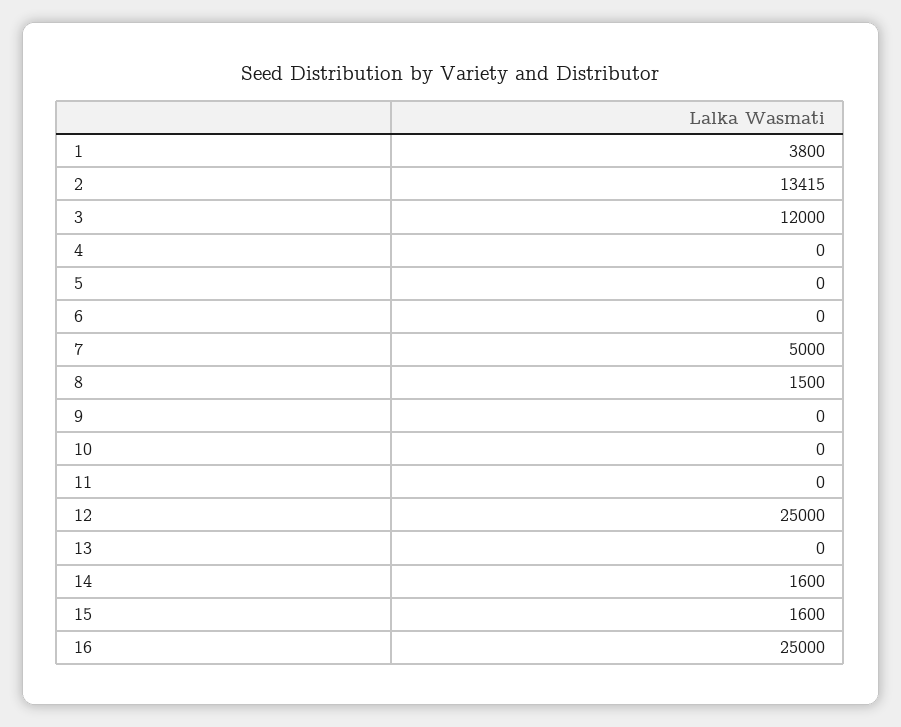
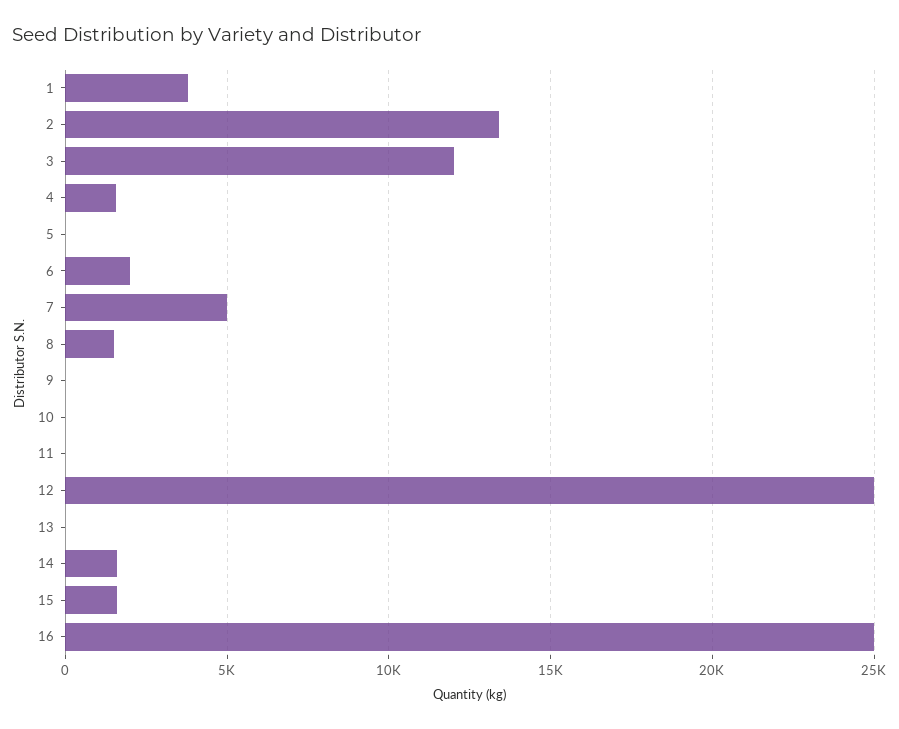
  {
    "1": 3800,
    "2": 13415,
    "3": 12000,
-   "4": 0,
+   "4": 1500,
    "5": 0,
-   "6": 0,
+   "6": 2000,
    "7": 5000,
    "8": 1500,
    "9": 0,
    "10": 0,
    "11": 0,
    "12": 25000,
    "13": 0,
    "14": 1600,
    "15": 1600,
    "16": 25000
  }

